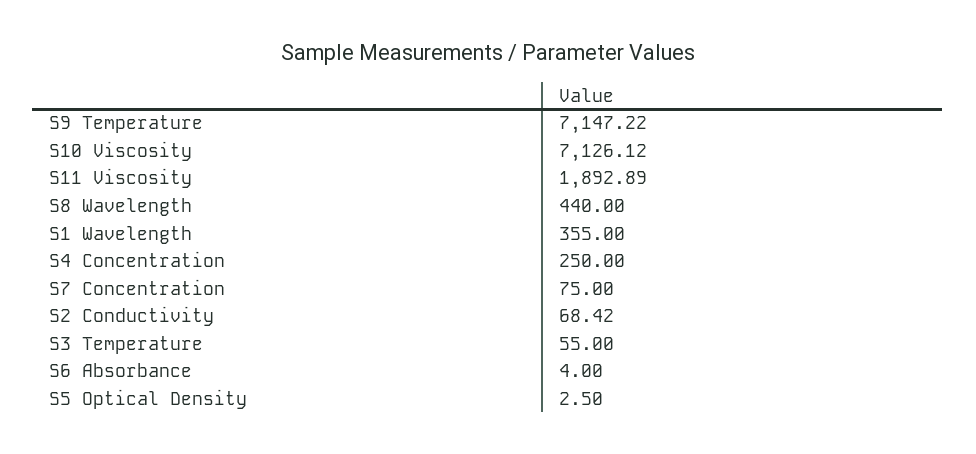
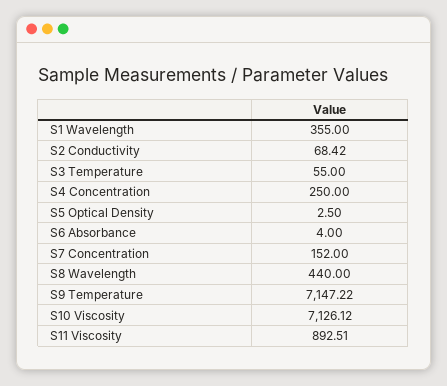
  {
    "S9 Temperature": 7147.22,
    "S10 Viscosity": 7126.12,
-   "S11 Viscosity": 1892.89,
+   "S11 Viscosity": 892.51,
    "S8 Wavelength": 440,
    "S1 Wavelength": 355,
    "S4 Concentration": 250,
-   "S7 Concentration": 75,
+   "S7 Concentration": 152,
    "S2 Conductivity": 68.42,
    "S3 Temperature": 55,
    "S6 Absorbance": 4,
    "S5 Optical Density": 2.5
  }

